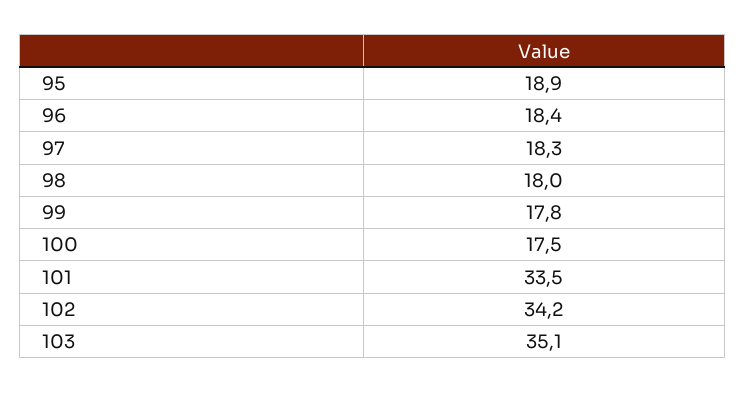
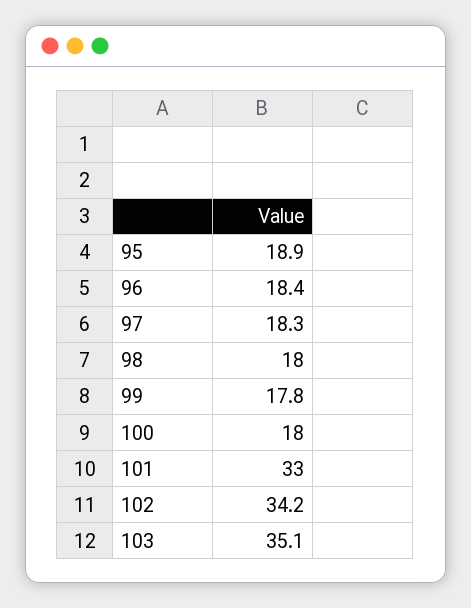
  {
    "95": 18.9,
    "96": 18.4,
    "97": 18.3,
    "98": 18,
    "99": 17.8,
-   "100": 17.5,
+   "100": 18,
-   "101": 33.5,
+   "101": 33,
    "102": 34.2,
    "103": 35.1
  }

